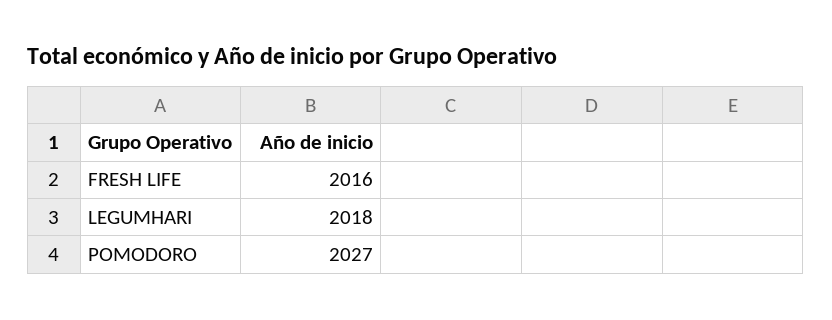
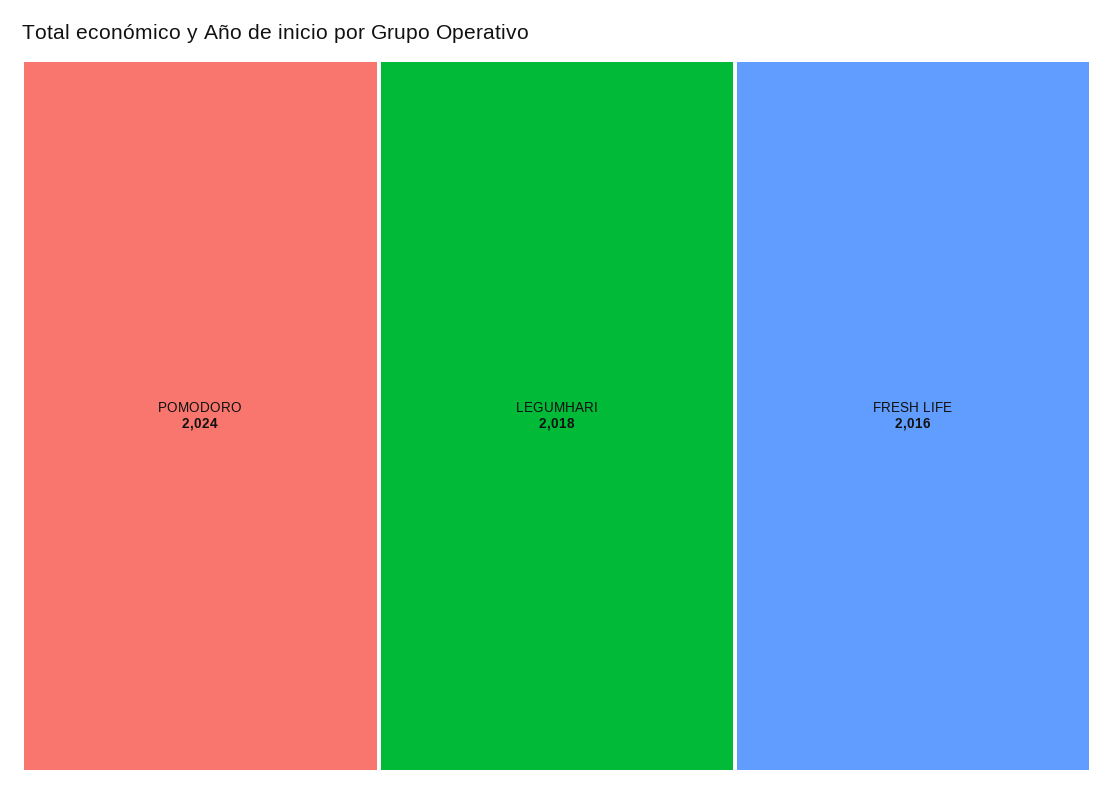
  {
    "FRESH LIFE": 2016,
    "LEGUMHARI": 2018,
-   "POMODORO": 2027
+   "POMODORO": 2024
  }

